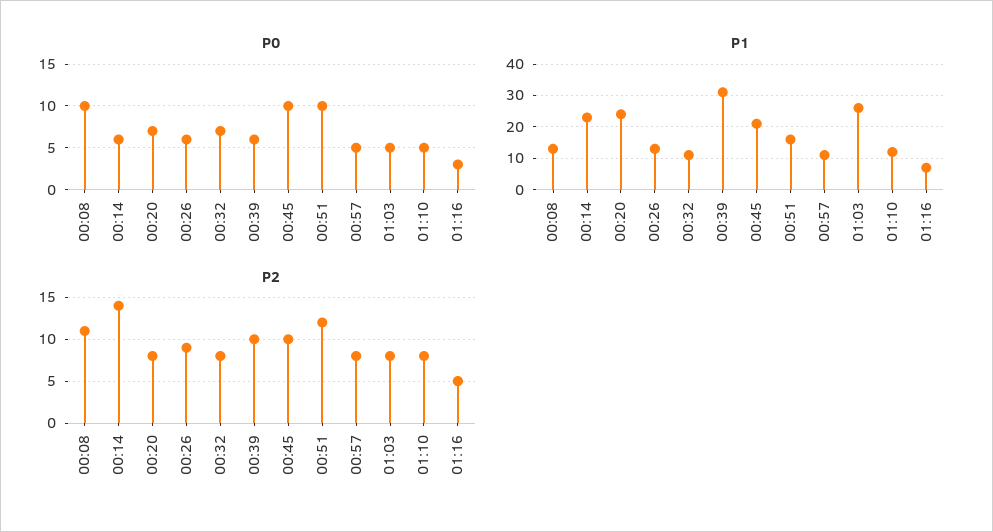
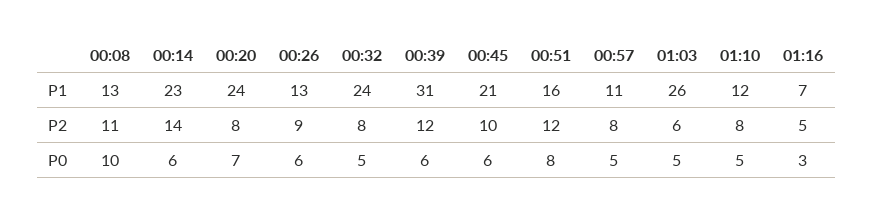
  {
    "P0": {
      "00:08": 10,
      "00:14": 6,
      "00:20": 7,
      "00:26": 6,
-     "00:32": 7,
+     "00:32": 5,
      "00:39": 6,
-     "00:45": 10,
+     "00:45": 6,
-     "00:51": 10,
+     "00:51": 8,
      "00:57": 5,
      "01:03": 5,
      "01:10": 5,
      "01:16": 3
    },
    "P1": {
      "00:08": 13,
      "00:14": 23,
      "00:20": 24,
      "00:26": 13,
-     "00:32": 10,
+     "00:32": 24,
      "00:39": 31,
      "00:45": 21,
      "00:51": 16,
      "00:57": 11,
      "01:03": 26,
      "01:10": 12,
      "01:16": 7
    },
    "P2": {
      "00:08": 11,
      "00:14": 14,
      "00:20": 8,
      "00:26": 9,
      "00:32": 8,
-     "00:39": 10,
+     "00:39": 12,
      "00:45": 10,
      "00:51": 12,
      "00:57": 8,
-     "01:03": 8,
+     "01:03": 6,
      "01:10": 8,
      "01:16": 5
    }
  }

